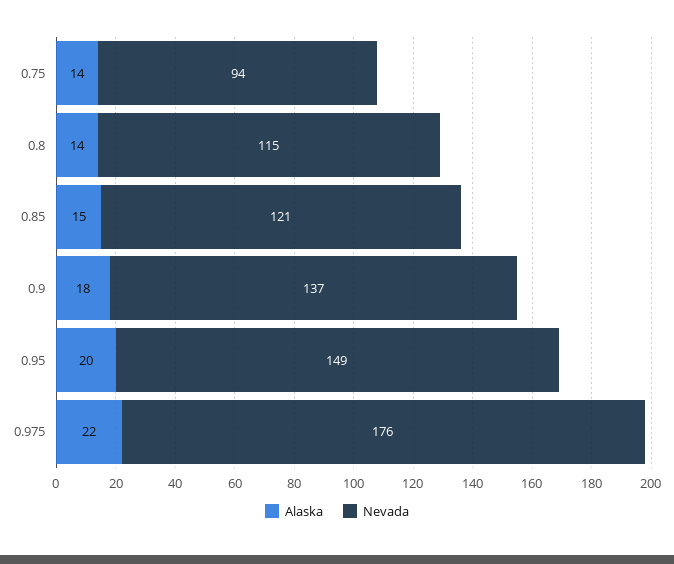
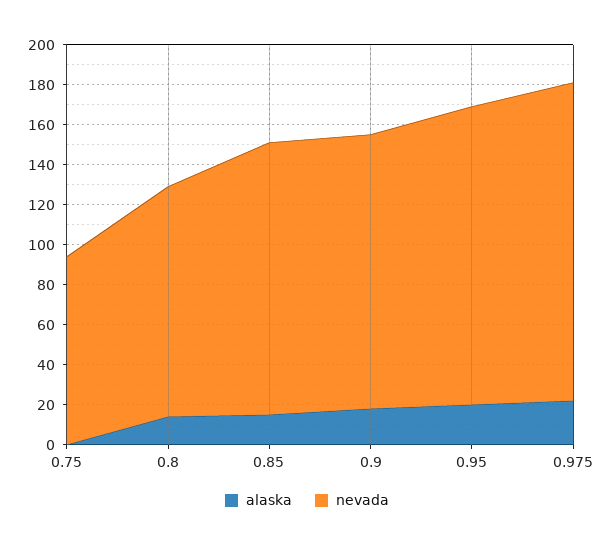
  {
    "Alaska": {
-     "0.75": 14,
+     "0.75": 0,
      "0.8": 14,
      "0.85": 15,
      "0.9": 18,
      "0.95": 20,
      "0.975": 22
    },
    "Nevada": {
      "0.75": 94,
      "0.8": 115,
-     "0.85": 121,
+     "0.85": 135,
      "0.9": 137,
      "0.95": 149,
-     "0.975": 176
+     "0.975": 160
    }
  }

